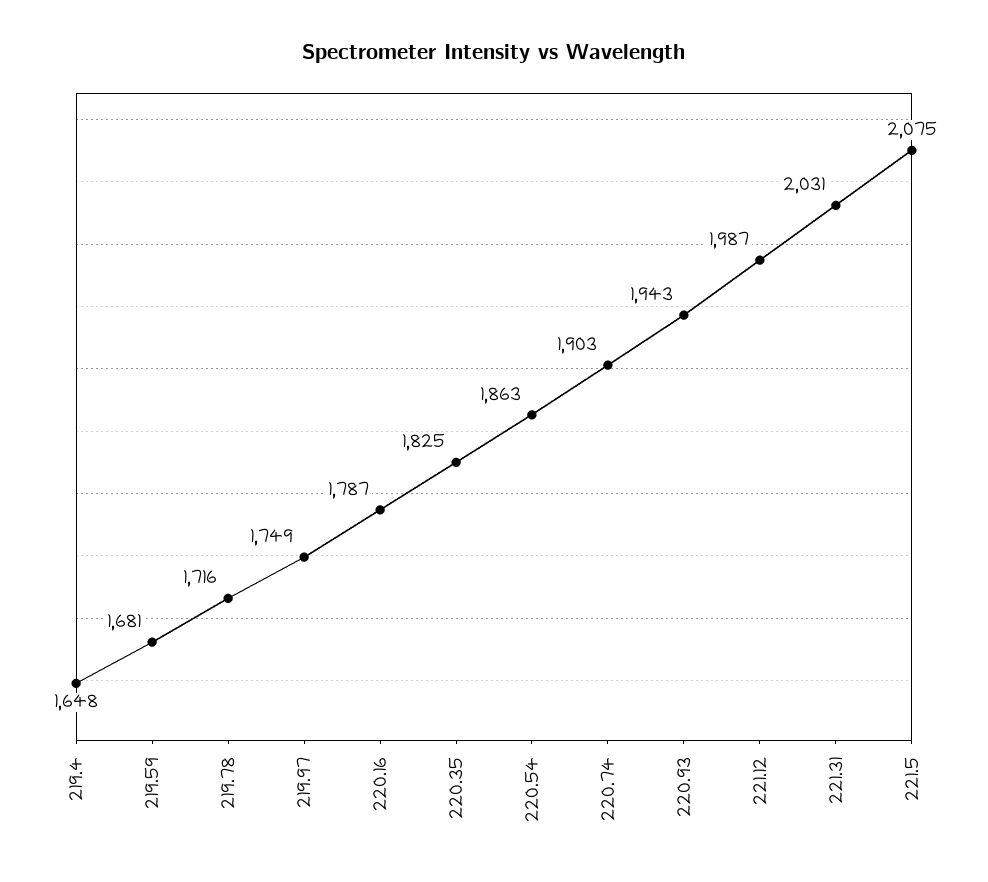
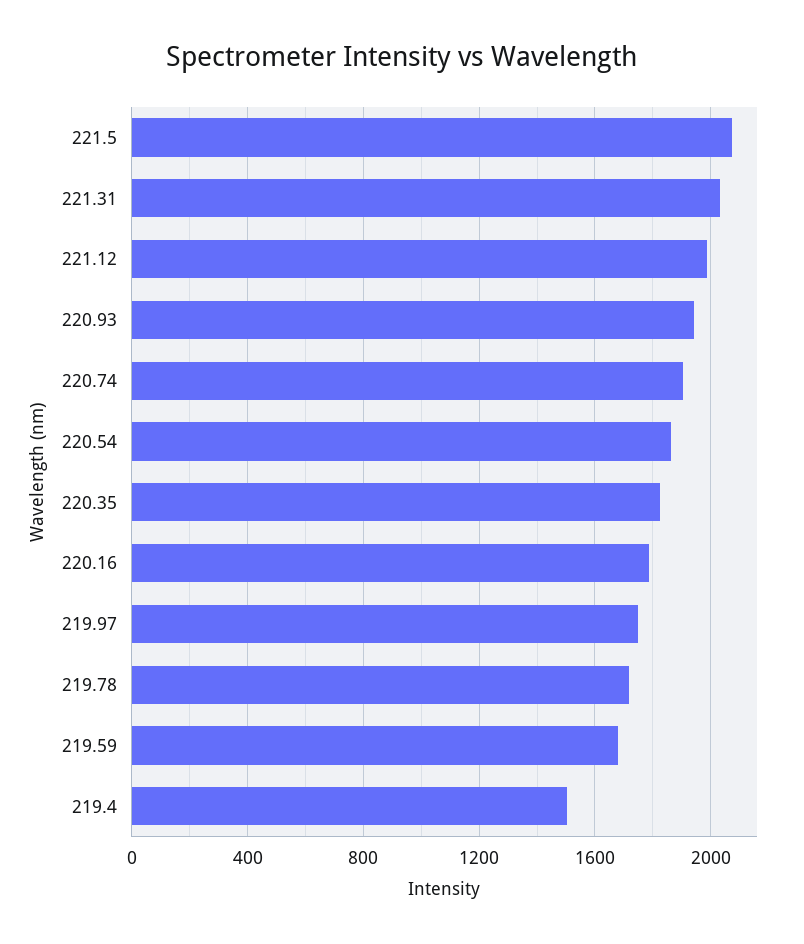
  {
-   "219.4": 1648,
+   "219.4": 1500,
    "219.59": 1681,
    "219.78": 1716,
    "219.97": 1749,
    "220.16": 1787,
    "220.35": 1825,
    "220.54": 1863,
    "220.74": 1903,
    "220.93": 1943,
    "221.12": 1987,
    "221.31": 2031,
    "221.5": 2075
  }

